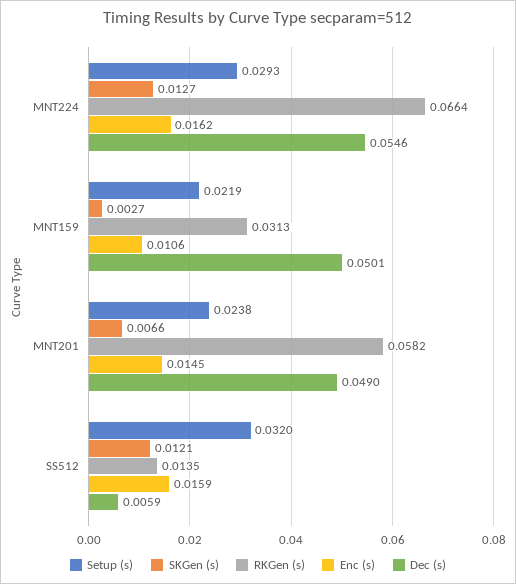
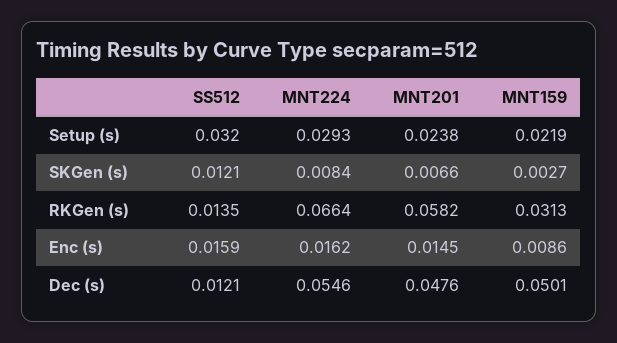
  {
    "Setup (s)": {
      "MNT224": 0.0293,
      "MNT159": 0.0219,
      "MNT201": 0.0238,
      "SS512": 0.032
    },
    "SKGen (s)": {
-     "MNT224": 0.0127,
+     "MNT224": 0.0084,
      "MNT159": 0.0027,
      "MNT201": 0.0066,
      "SS512": 0.0121
    },
    "RKGen (s)": {
      "MNT224": 0.0664,
      "MNT159": 0.0313,
      "MNT201": 0.0582,
      "SS512": 0.0135
    },
    "Enc (s)": {
      "MNT224": 0.0162,
-     "MNT159": 0.0106,
+     "MNT159": 0.0086,
      "MNT201": 0.0145,
      "SS512": 0.0159
    },
    "Dec (s)": {
      "MNT224": 0.0546,
      "MNT159": 0.0501,
-     "MNT201": 0.049,
+     "MNT201": 0.0476,
-     "SS512": 0.0059
+     "SS512": 0.0121
    }
  }

